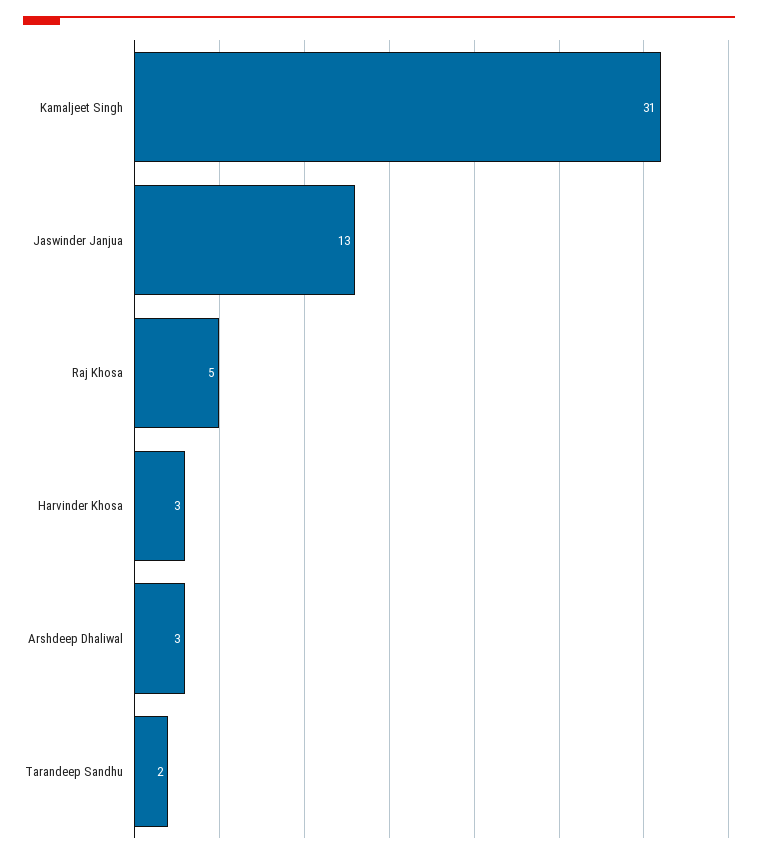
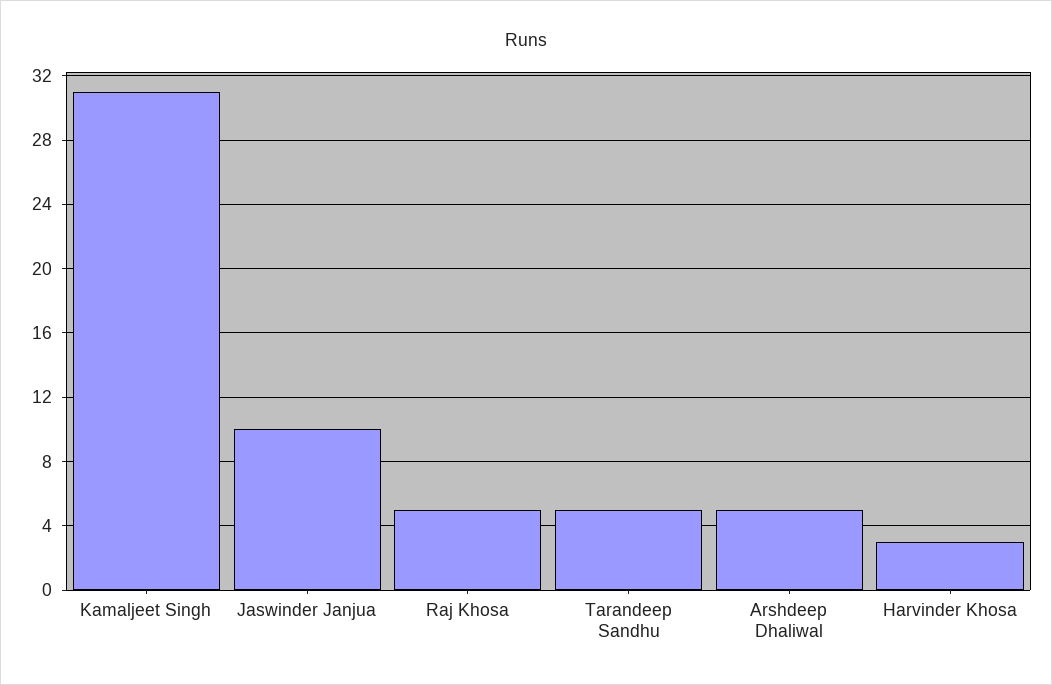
  {
    "Kamaljeet Singh": 31,
-   "Jaswinder Janjua": 13,
+   "Jaswinder Janjua": 10,
    "Raj Khosa": 5,
    "Harvinder Khosa": 3,
-   "Arshdeep Dhaliwal": 3,
+   "Arshdeep Dhaliwal": 5,
-   "Tarandeep Sandhu": 2
+   "Tarandeep Sandhu": 5
  }

